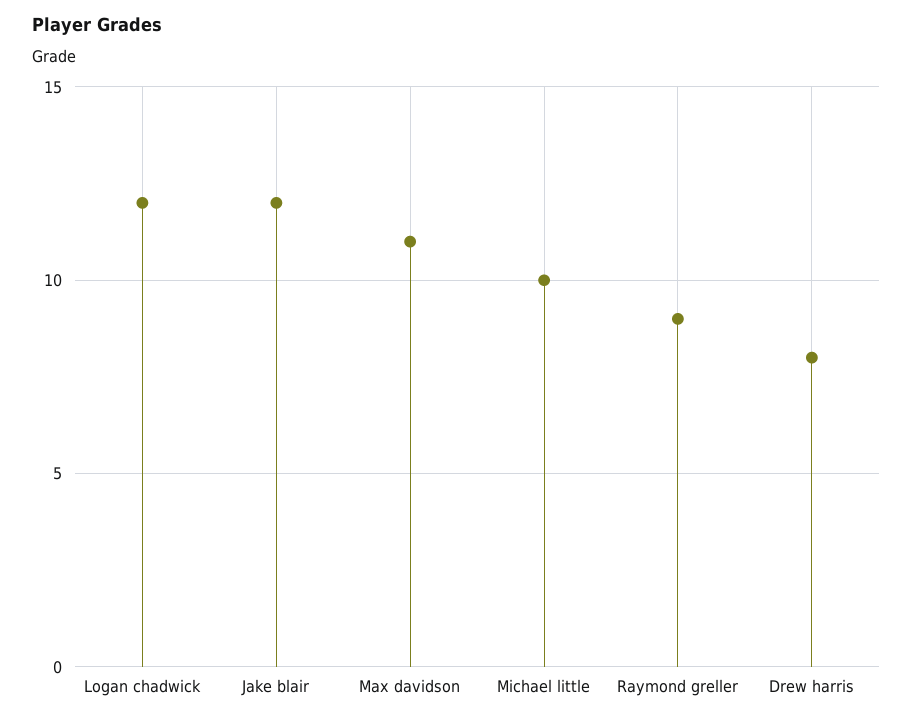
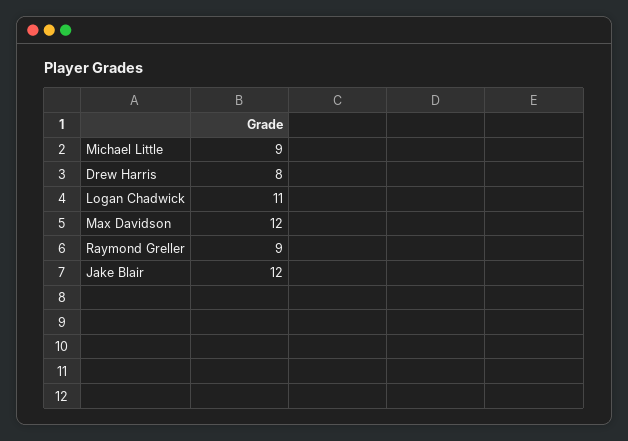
  {
-   "Logan chadwick": 12,
+   "Logan chadwick": 11,
    "Jake blair": 12,
-   "Max davidson": 11,
+   "Max davidson": 12,
-   "Michael little": 10,
+   "Michael little": 9,
    "Raymond greller": 9,
    "Drew harris": 8
  }

